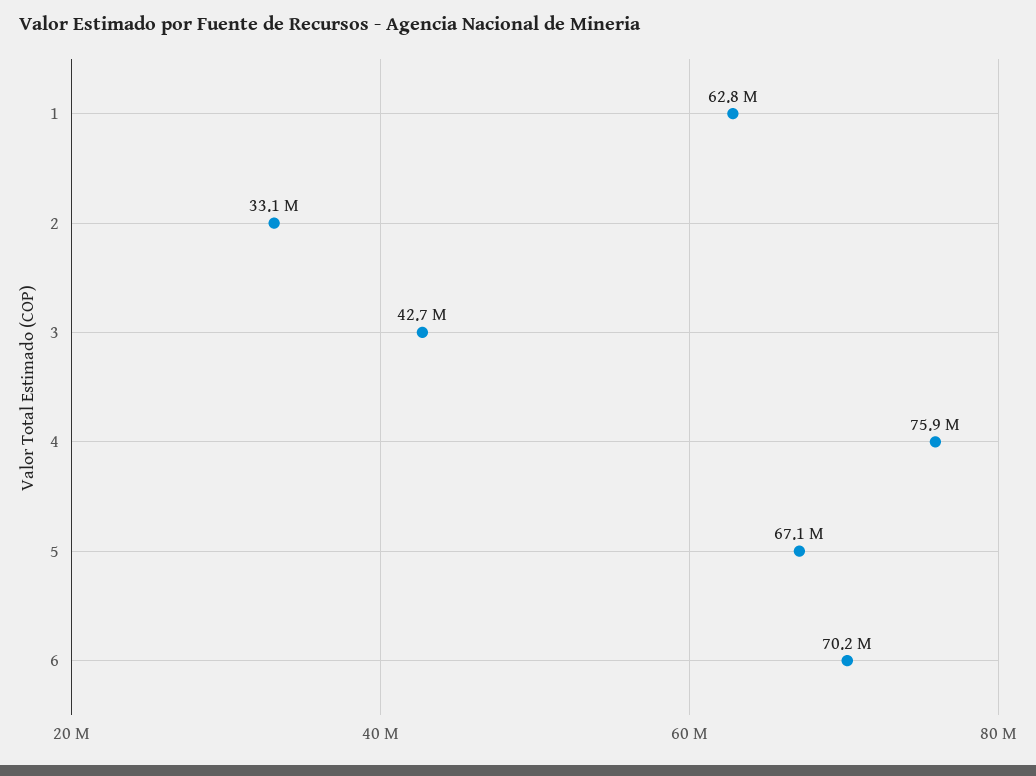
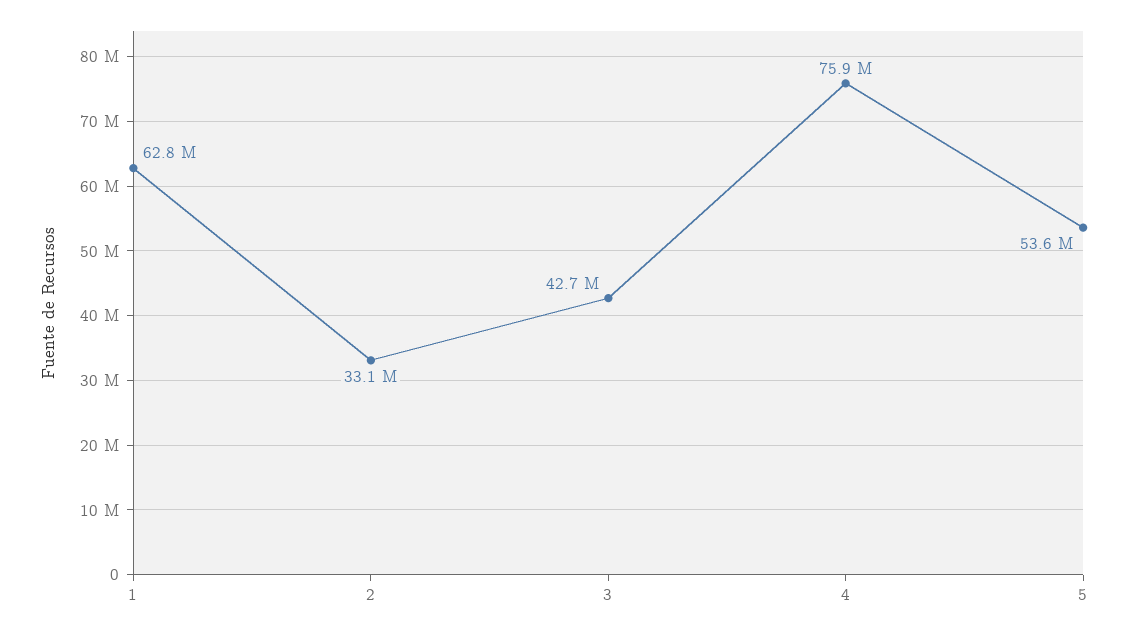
  {
    "1": 62800000,
    "2": 33100000,
    "3": 42700000,
    "4": 75900000,
-   "5": 67100000,
+   "5": 53600000
-   "6": 70200000
  }

